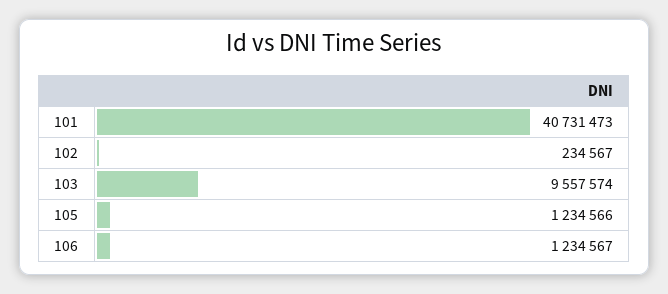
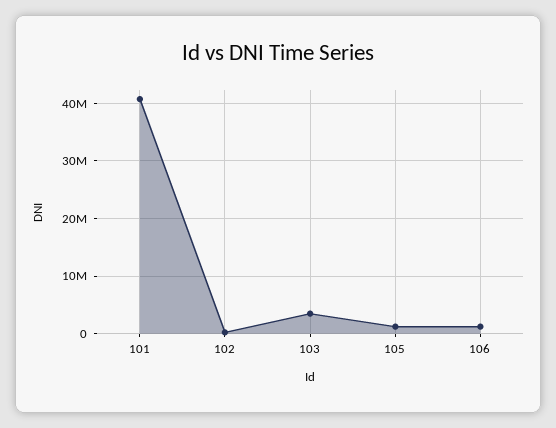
  {
    "101": 40731473,
    "102": 234567,
-   "103": 9557574,
+   "103": 4000000,
    "105": 1234566,
    "106": 1234567
  }

